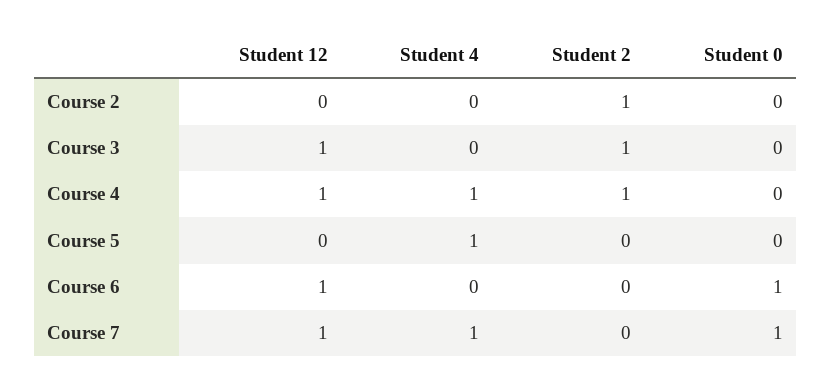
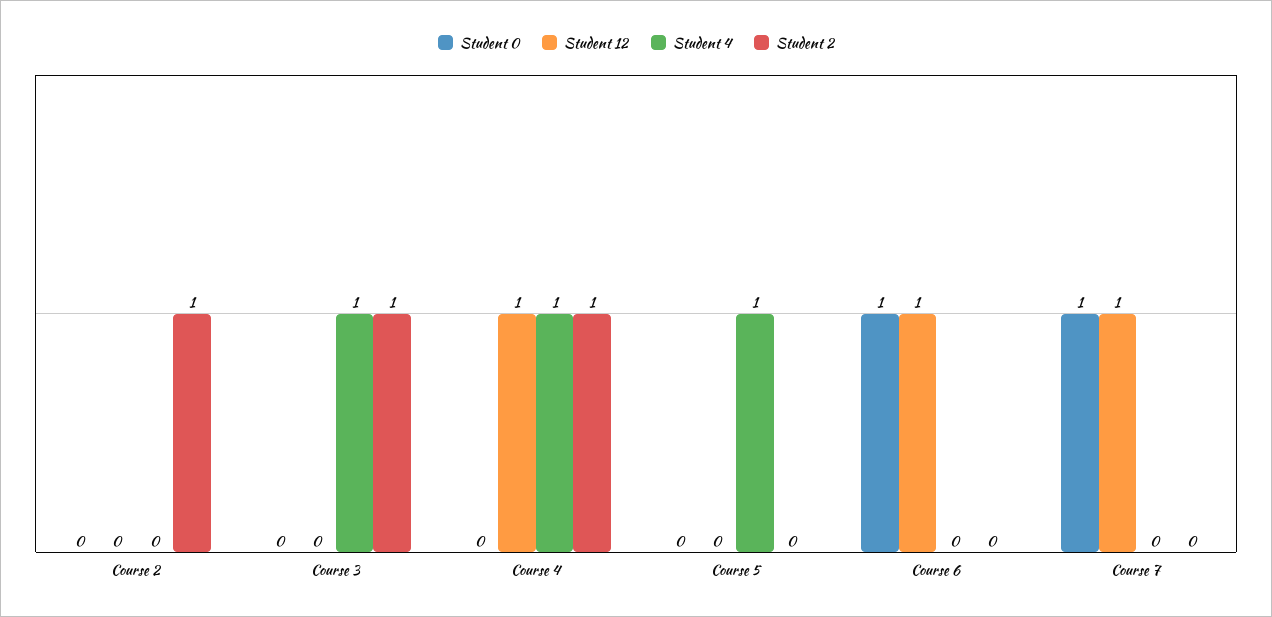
  {
    "Student 12": {
      "Course 2": 0,
-     "Course 3": 1,
+     "Course 3": 0,
      "Course 4": 1,
      "Course 5": 0,
      "Course 6": 1,
      "Course 7": 1
    },
    "Student 4": {
      "Course 2": 0,
-     "Course 3": 0,
+     "Course 3": 1,
      "Course 4": 1,
      "Course 5": 1,
      "Course 6": 0,
-     "Course 7": 1
+     "Course 7": 0
    },
    "Student 2": {
      "Course 2": 1,
      "Course 3": 1,
      "Course 4": 1,
      "Course 5": 0,
      "Course 6": 0,
      "Course 7": 0
    },
    "Student 0": {
      "Course 2": 0,
      "Course 3": 0,
      "Course 4": 0,
      "Course 5": 0,
      "Course 6": 1,
      "Course 7": 1
    }
  }

